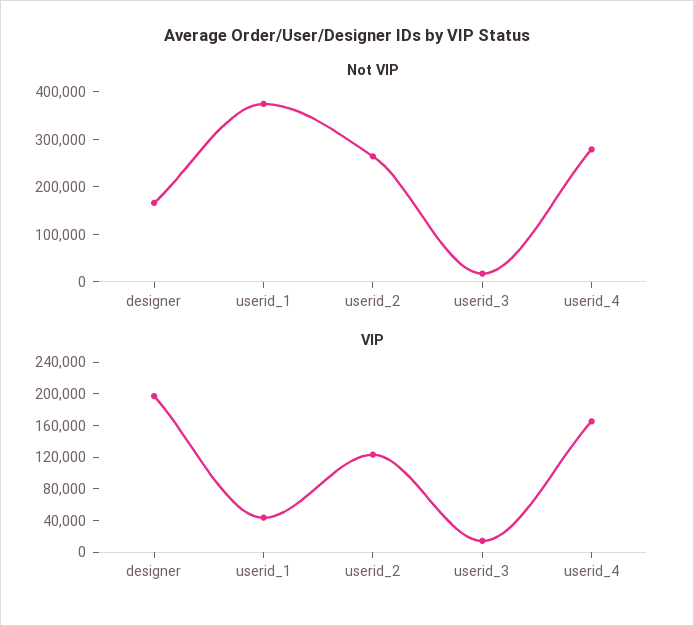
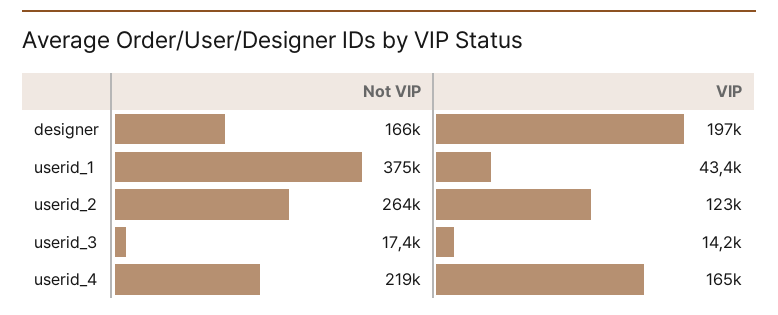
  {
    "Not VIP": {
      "designer": 166000,
      "userid_1": 375000,
      "userid_2": 264000,
      "userid_3": 17400,
-     "userid_4": 280000
+     "userid_4": 219000
    },
    "VIP": {
      "designer": 197000,
      "userid_1": 43400,
      "userid_2": 123000,
      "userid_3": 14200,
      "userid_4": 165000
    }
  }

